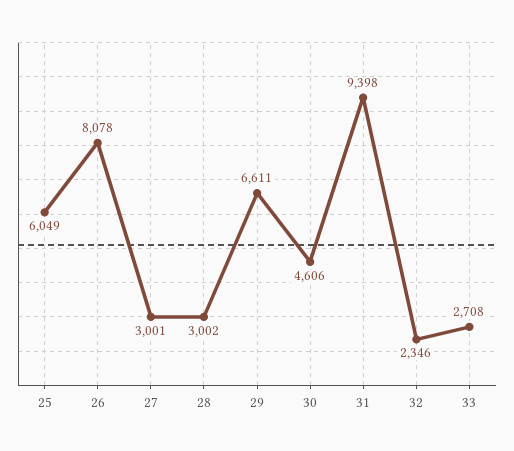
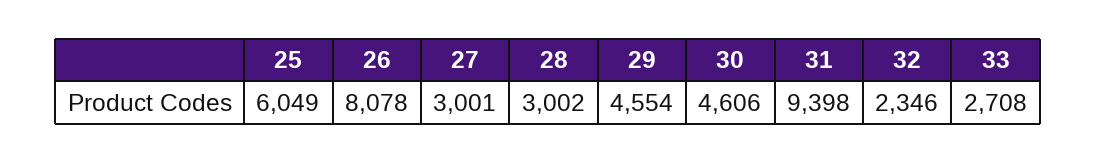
  {
    "25": 6049,
    "26": 8078,
    "27": 3001,
    "28": 3002,
-   "29": 6611,
+   "29": 4554,
    "30": 4606,
    "31": 9398,
    "32": 2346,
    "33": 2708
  }

